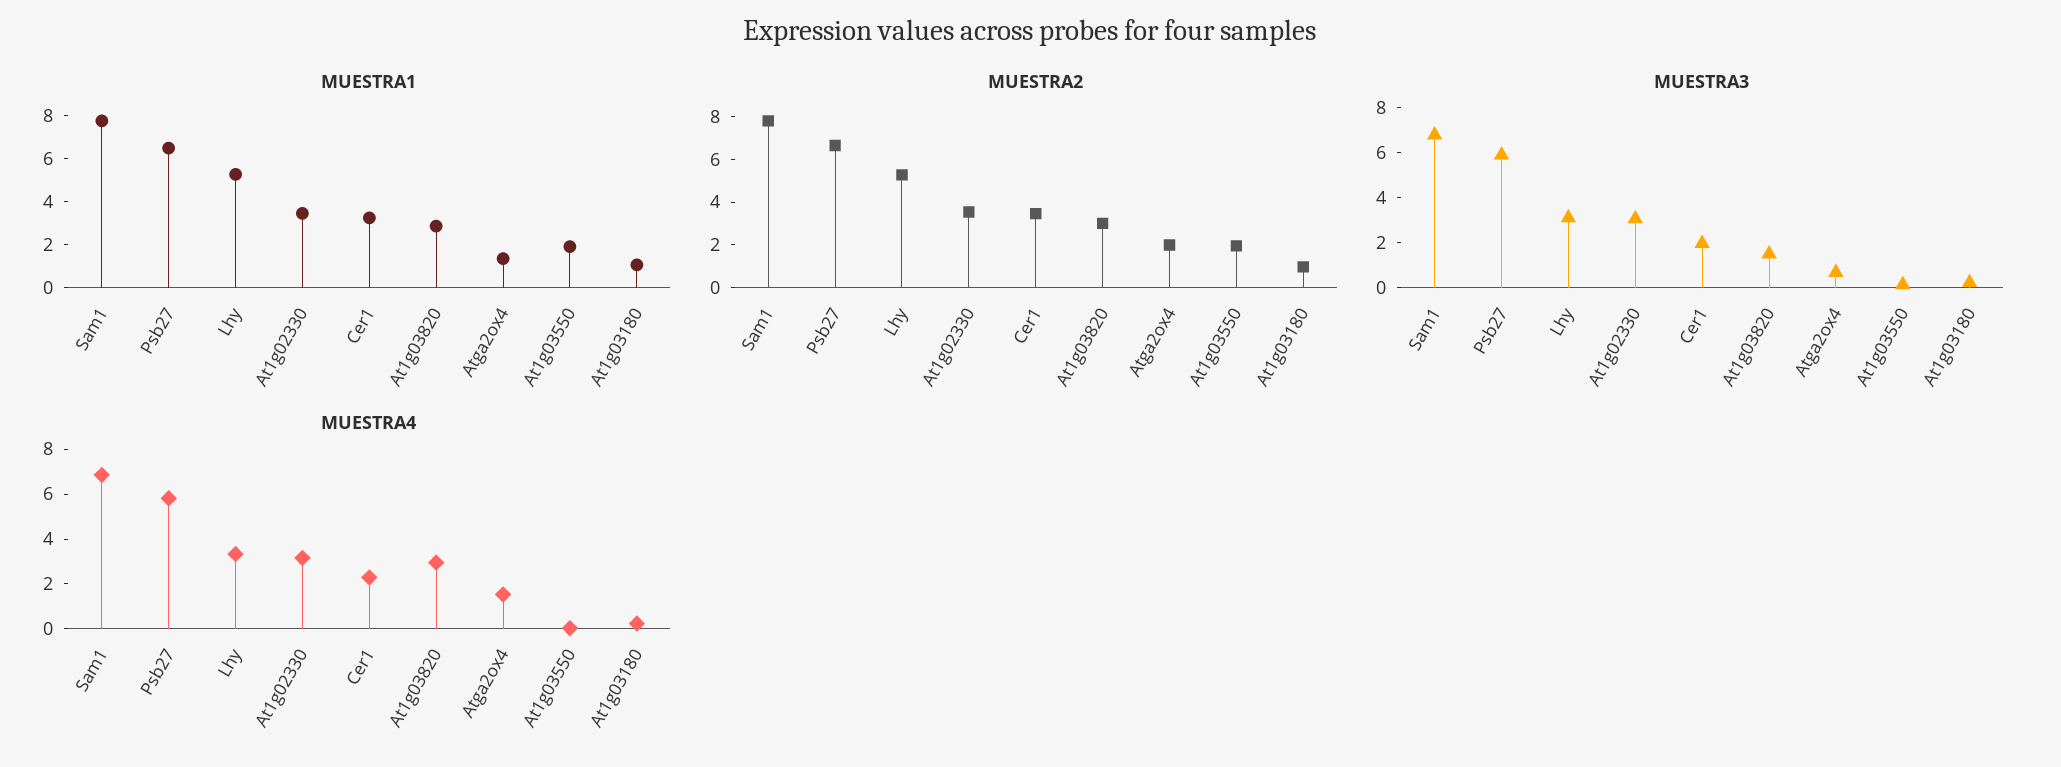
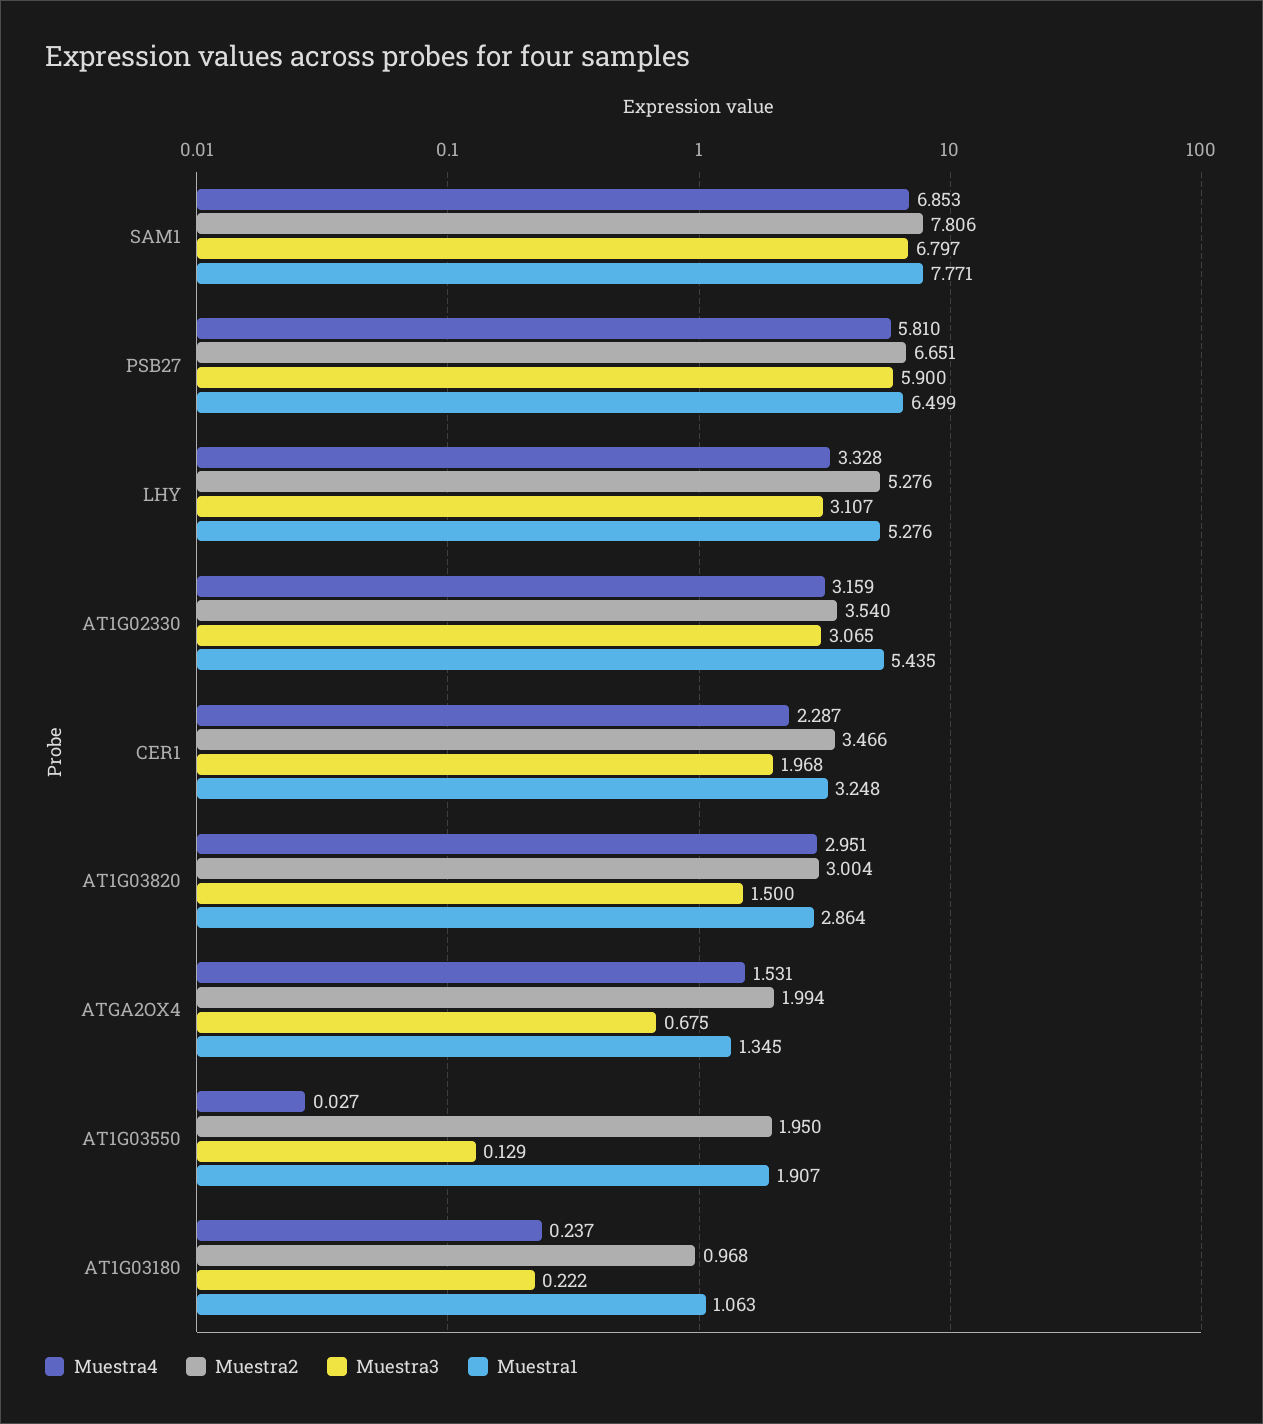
  {
    "MUESTRA1": {
      "Sam1": 7.771,
      "Psb27": 6.499,
      "Lhy": 5.276,
-     "At1g02330": 3.5,
+     "At1g02330": 5.435,
      "Cer1": 3.248,
      "At1g03820": 2.864,
      "Atga2ox4": 1.345,
      "At1g03550": 1.907,
      "At1g03180": 1.063
    },
    "MUESTRA2": {
      "Sam1": 7.806,
      "Psb27": 6.651,
      "Lhy": 5.276,
      "At1g02330": 3.54,
      "Cer1": 3.466,
      "At1g03820": 3.004,
      "Atga2ox4": 1.994,
      "At1g03550": 1.95,
      "At1g03180": 0.968
    },
    "MUESTRA3": {
      "Sam1": 6.797,
      "Psb27": 5.9,
      "Lhy": 3.107,
      "At1g02330": 3.065,
      "Cer1": 1.968,
      "At1g03820": 1.5,
      "Atga2ox4": 0.675,
      "At1g03550": 0.129,
      "At1g03180": 0.222
    },
    "MUESTRA4": {
      "Sam1": 6.853,
      "Psb27": 5.81,
      "Lhy": 3.328,
      "At1g02330": 3.159,
      "Cer1": 2.287,
      "At1g03820": 2.951,
      "Atga2ox4": 1.531,
      "At1g03550": 0.027,
      "At1g03180": 0.237
    }
  }

